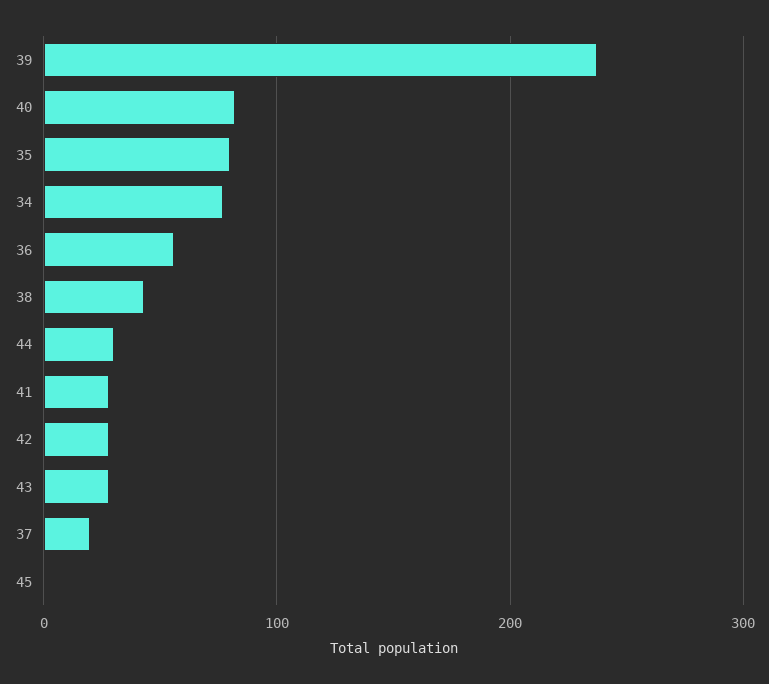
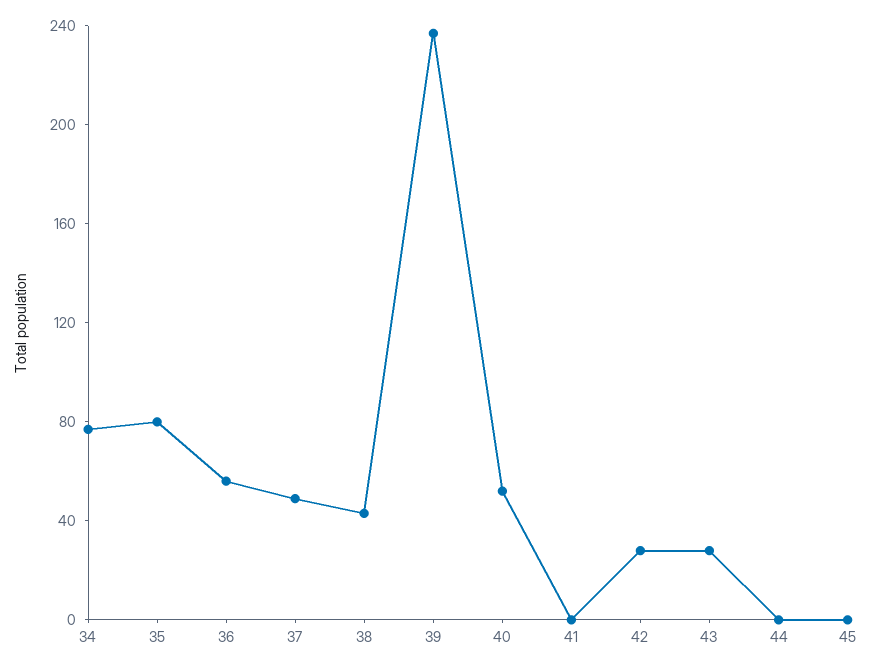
  {
    "39": 240,
-   "40": 80,
+   "40": 50,
    "35": 80,
    "34": 80,
    "36": 60,
    "38": 40,
-   "44": 30,
+   "44": 0,
-   "41": 30,
+   "41": 0,
    "42": 30,
    "43": 30,
-   "37": 20,
+   "37": 50,
    "45": 0
  }

